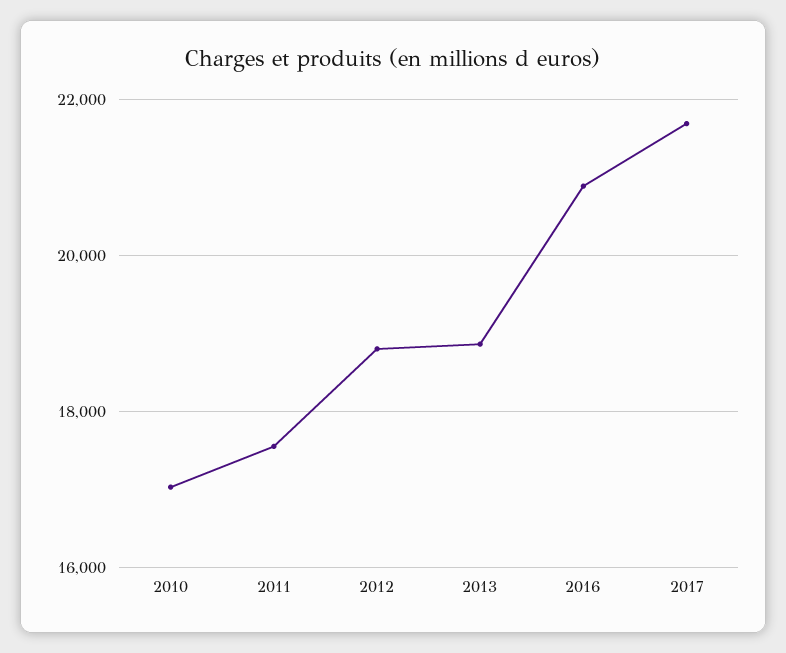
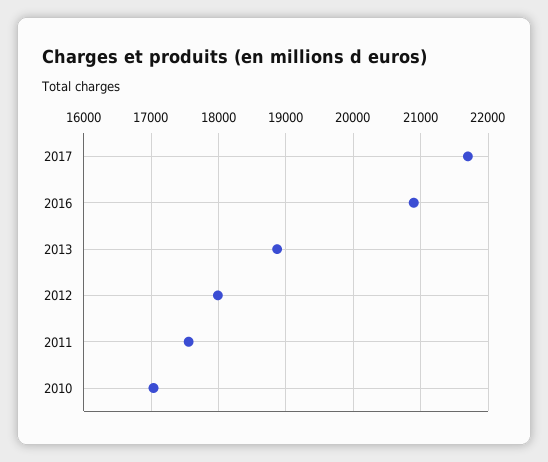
  {
    "2010": 17000,
    "2011": 17600,
-   "2012": 18800,
+   "2012": 18000,
    "2013": 18900,
    "2016": 20900,
    "2017": 21700
  }

